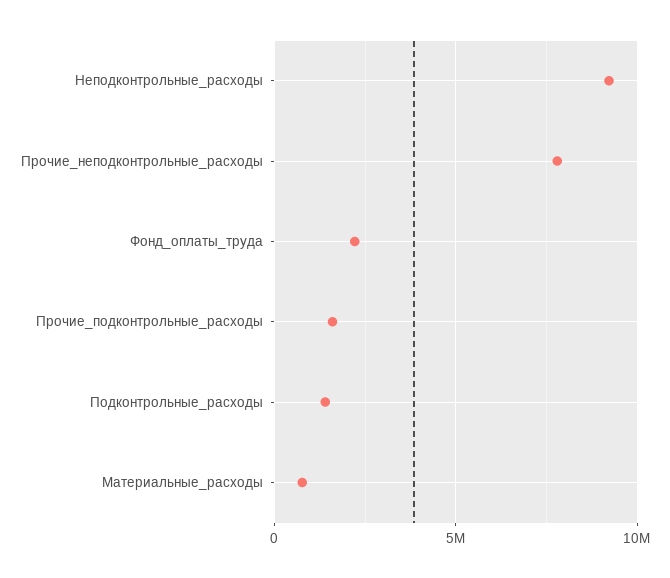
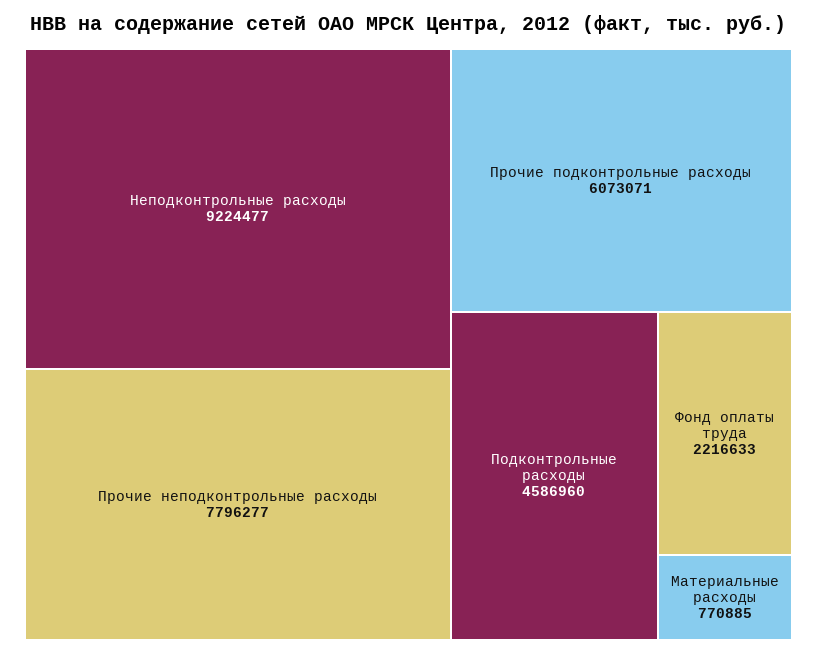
  {
    "Неподконтрольные_расходы": 9224477,
    "Прочие_неподконтрольные_расходы": 7796277,
    "Фонд_оплаты_труда": 2216633,
-   "Прочие_подконтрольные_расходы": 1500000,
+   "Прочие_подконтрольные_расходы": 6073071,
-   "Подконтрольные_расходы": 1500000,
+   "Подконтрольные_расходы": 4586960,
    "Материальные_расходы": 770885
  }

